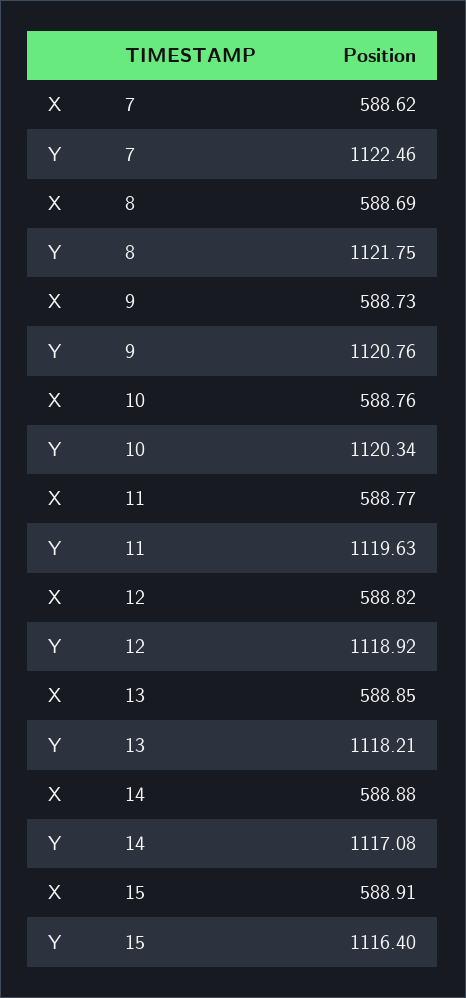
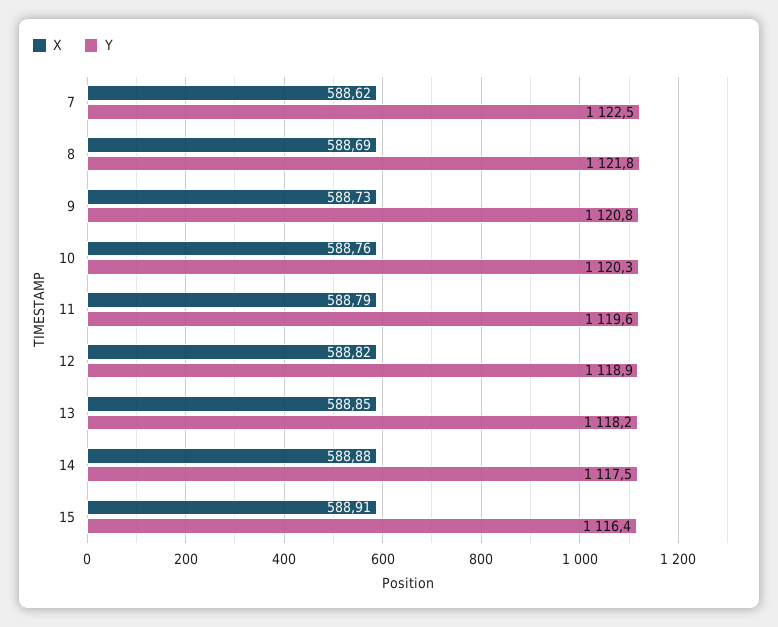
  {
    "X": {
      "7": 588.62,
      "8": 588.69,
      "9": 588.73,
      "10": 588.76,
-     "11": 588.77,
+     "11": 588.79,
      "12": 588.82,
      "13": 588.85,
      "14": 588.88,
      "15": 588.91
    },
    "Y": {
      "7": 1122.46,
      "8": 1121.75,
      "9": 1120.76,
      "10": 1120.34,
      "11": 1119.63,
      "12": 1118.92,
      "13": 1118.21,
-     "14": 1117.08,
+     "14": 1117.5,
      "15": 1116.4
    }
  }

